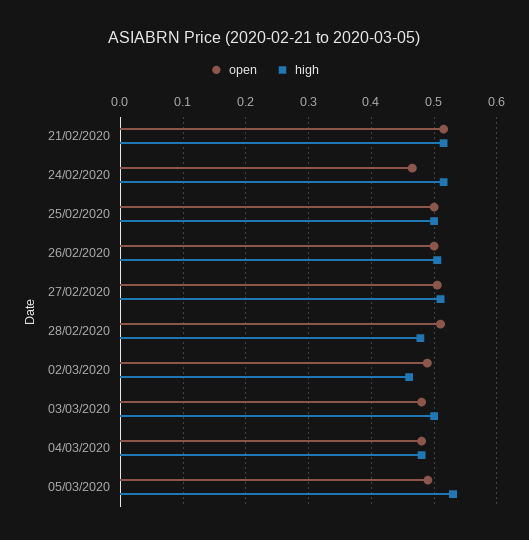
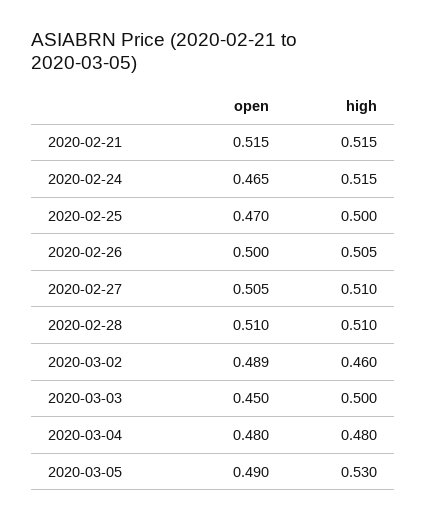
  {
    "open": {
      "21/02/2020": 0.515,
      "24/02/2020": 0.465,
-     "25/02/2020": 0.5,
+     "25/02/2020": 0.47,
      "26/02/2020": 0.5,
      "27/02/2020": 0.505,
      "28/02/2020": 0.51,
      "02/03/2020": 0.489,
-     "03/03/2020": 0.48,
+     "03/03/2020": 0.45,
      "04/03/2020": 0.48,
      "05/03/2020": 0.49
    },
    "high": {
      "21/02/2020": 0.515,
      "24/02/2020": 0.515,
      "25/02/2020": 0.5,
      "26/02/2020": 0.505,
      "27/02/2020": 0.51,
-     "28/02/2020": 0.48,
+     "28/02/2020": 0.51,
      "02/03/2020": 0.46,
      "03/03/2020": 0.5,
      "04/03/2020": 0.48,
      "05/03/2020": 0.53
    }
  }

